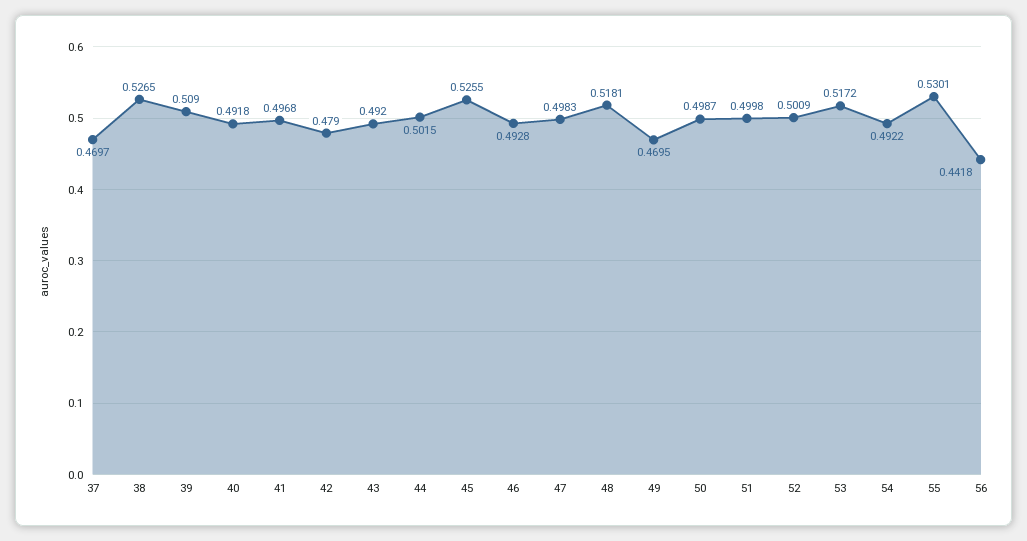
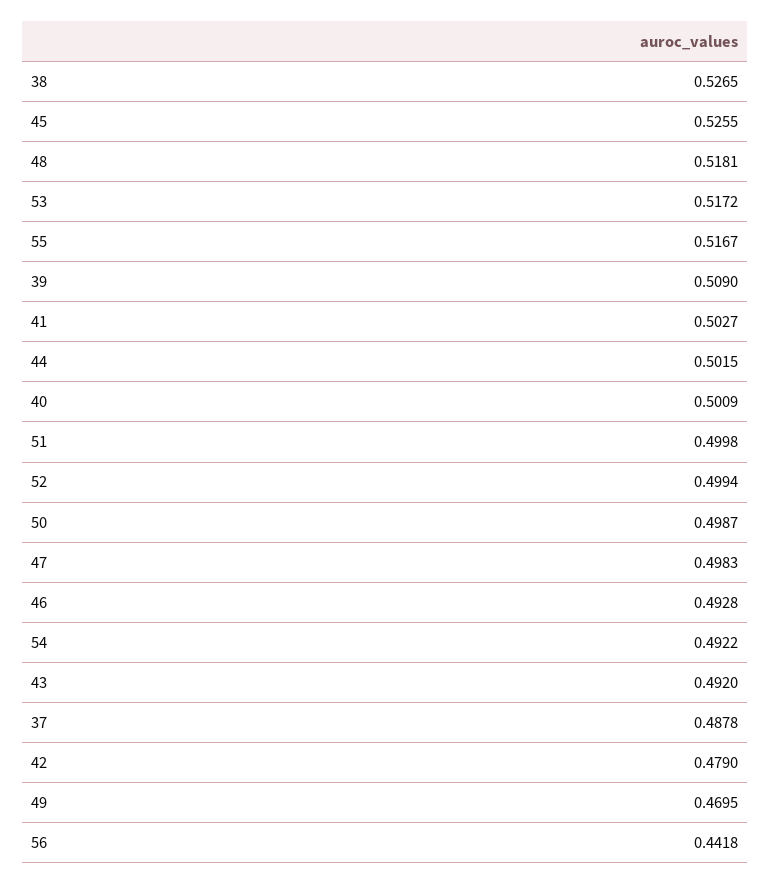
  {
-   "37": 0.4697,
+   "37": 0.4878,
    "38": 0.5265,
    "39": 0.509,
-   "40": 0.4918,
+   "40": 0.5009,
-   "41": 0.4968,
+   "41": 0.5027,
    "42": 0.479,
    "43": 0.492,
    "44": 0.5015,
    "45": 0.5255,
    "46": 0.4928,
    "47": 0.4983,
    "48": 0.5181,
    "49": 0.4695,
    "50": 0.4987,
    "51": 0.4998,
-   "52": 0.5009,
+   "52": 0.4994,
    "53": 0.5172,
    "54": 0.4922,
-   "55": 0.5301,
+   "55": 0.5167,
    "56": 0.4418
  }

